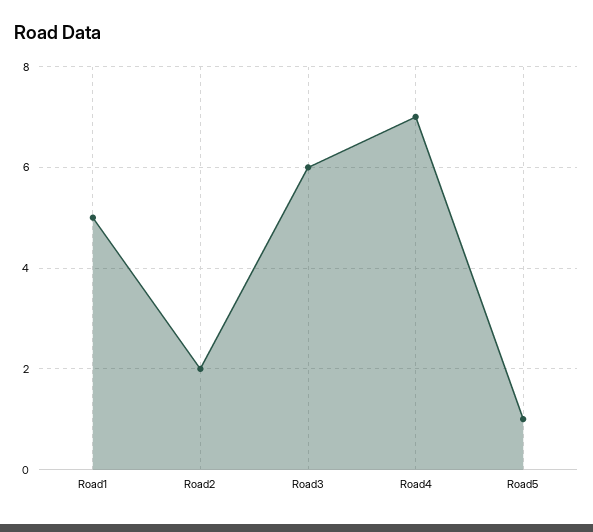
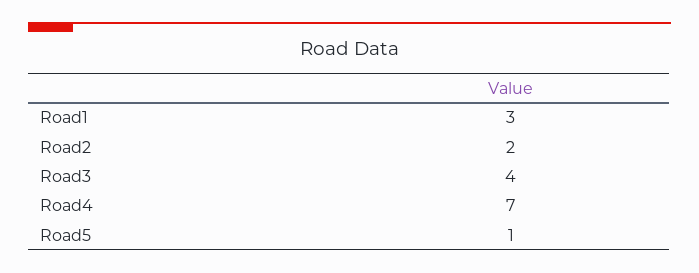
  {
-   "Road1": 5,
+   "Road1": 3,
    "Road2": 2,
-   "Road3": 6,
+   "Road3": 4,
    "Road4": 7,
    "Road5": 1
  }

